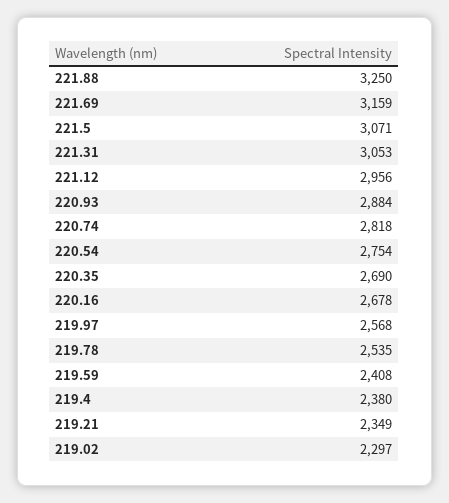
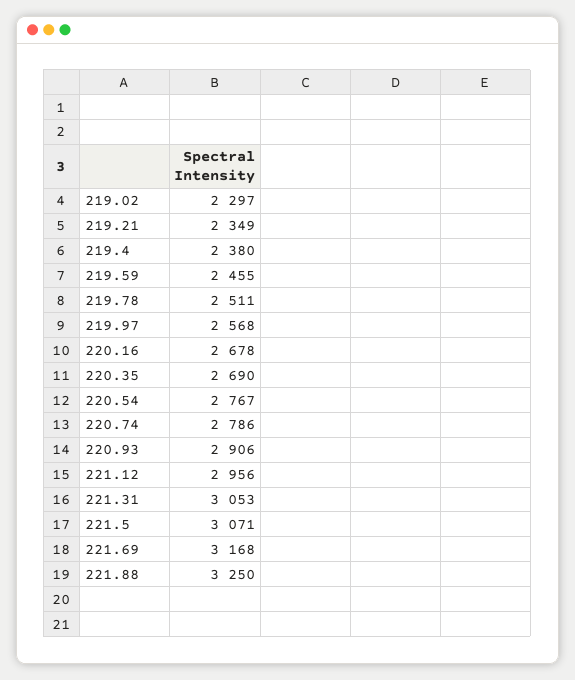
  {
    "221.88": 3250,
-   "221.69": 3159,
+   "221.69": 3168,
    "221.5": 3071,
    "221.31": 3053,
    "221.12": 2956,
-   "220.93": 2884,
+   "220.93": 2906,
-   "220.74": 2818,
+   "220.74": 2786,
-   "220.54": 2754,
+   "220.54": 2767,
    "220.35": 2690,
    "220.16": 2678,
    "219.97": 2568,
-   "219.78": 2535,
+   "219.78": 2511,
-   "219.59": 2408,
+   "219.59": 2455,
    "219.4": 2380,
    "219.21": 2349,
    "219.02": 2297
  }

